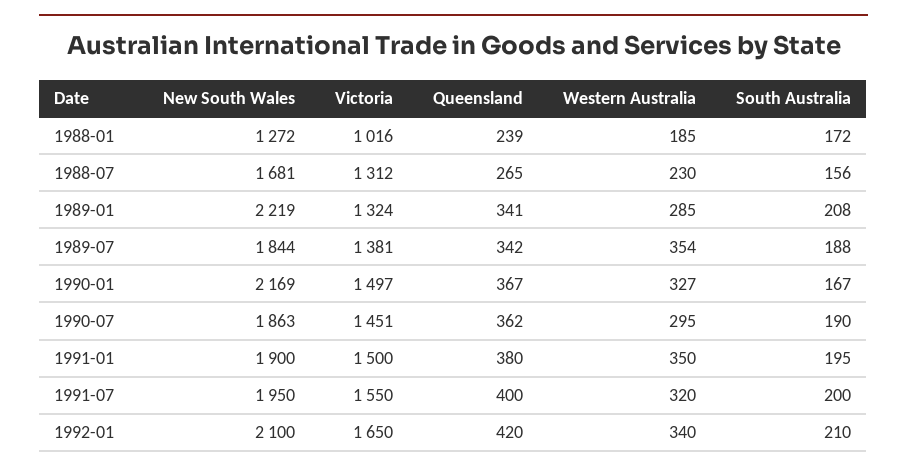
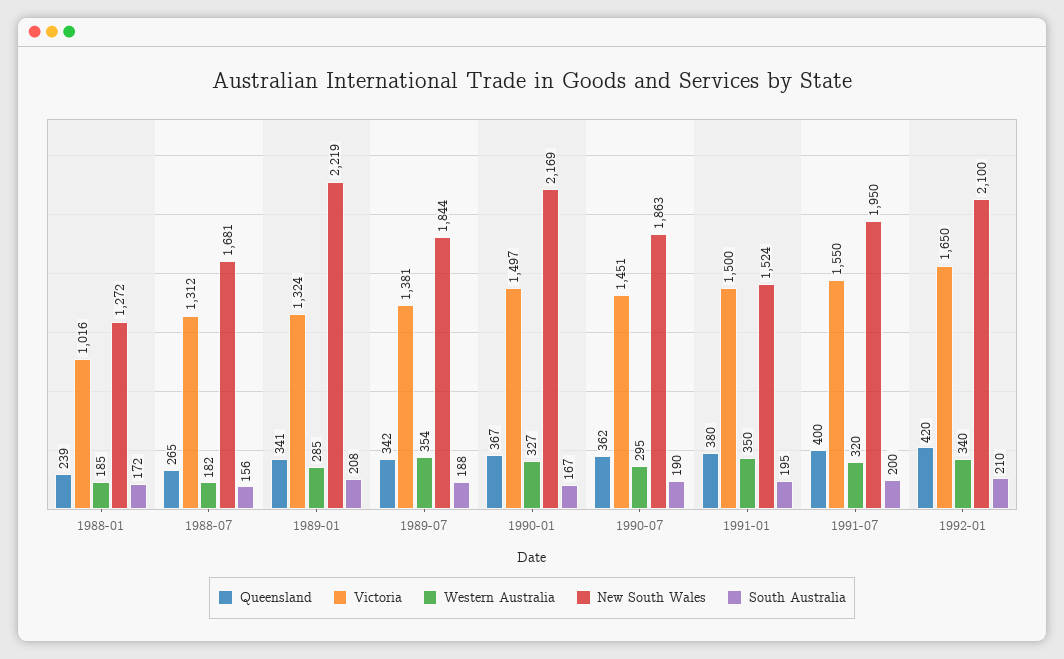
  {
    "New South Wales": {
      "1988-01": 1272,
      "1988-07": 1681,
      "1989-01": 2219,
      "1989-07": 1844,
      "1990-01": 2169,
      "1990-07": 1863,
-     "1991-01": 1900,
+     "1991-01": 1524,
      "1991-07": 1950,
      "1992-01": 2100
    },
    "Victoria": {
      "1988-01": 1016,
      "1988-07": 1312,
      "1989-01": 1324,
      "1989-07": 1381,
      "1990-01": 1497,
      "1990-07": 1451,
      "1991-01": 1500,
      "1991-07": 1550,
      "1992-01": 1650
    },
    "Queensland": {
      "1988-01": 239,
      "1988-07": 265,
      "1989-01": 341,
      "1989-07": 342,
      "1990-01": 367,
      "1990-07": 362,
      "1991-01": 380,
      "1991-07": 400,
      "1992-01": 420
    },
    "Western Australia": {
      "1988-01": 185,
-     "1988-07": 230,
+     "1988-07": 182,
      "1989-01": 285,
      "1989-07": 354,
      "1990-01": 327,
      "1990-07": 295,
      "1991-01": 350,
      "1991-07": 320,
      "1992-01": 340
    },
    "South Australia": {
      "1988-01": 172,
      "1988-07": 156,
      "1989-01": 208,
      "1989-07": 188,
      "1990-01": 167,
      "1990-07": 190,
      "1991-01": 195,
      "1991-07": 200,
      "1992-01": 210
    }
  }

